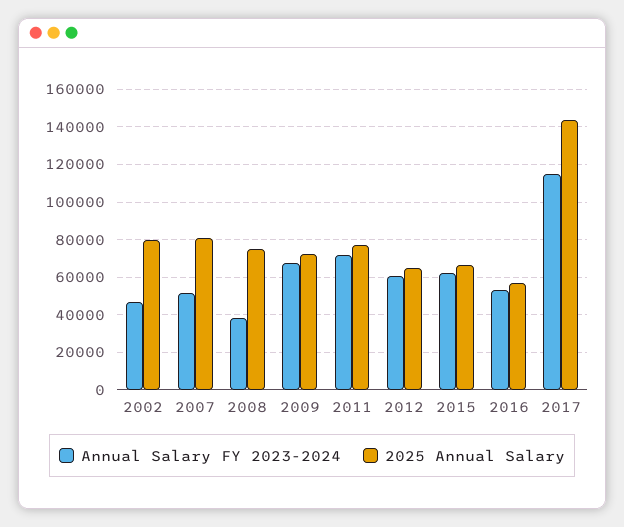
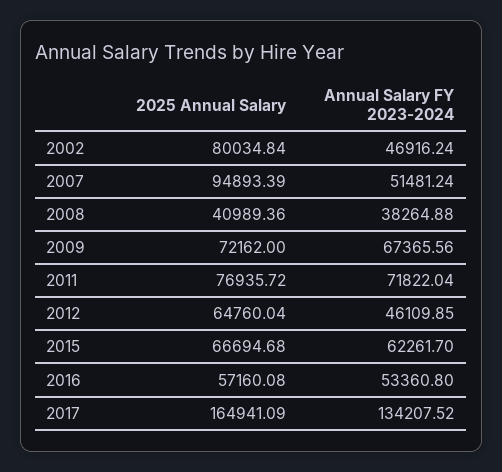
  {
    "Annual Salary FY 2023-2024": {
      "2002": 46916.24,
      "2007": 51481.24,
      "2008": 38264.88,
      "2009": 67365.56,
      "2011": 71822.04,
-     "2012": 60000,
+     "2012": 46109.85,
      "2015": 62261.7,
      "2016": 53360.8,
-     "2017": 115000
+     "2017": 134207.52
    },
    "2025 Annual Salary": {
      "2002": 80034.84,
-     "2007": 80000,
+     "2007": 94893.39,
-     "2008": 75000,
+     "2008": 40989.36,
      "2009": 72162,
      "2011": 76935.72,
      "2012": 64760.04,
      "2015": 66694.68,
      "2016": 57160.08,
-     "2017": 145000
+     "2017": 164941.09
    }
  }

